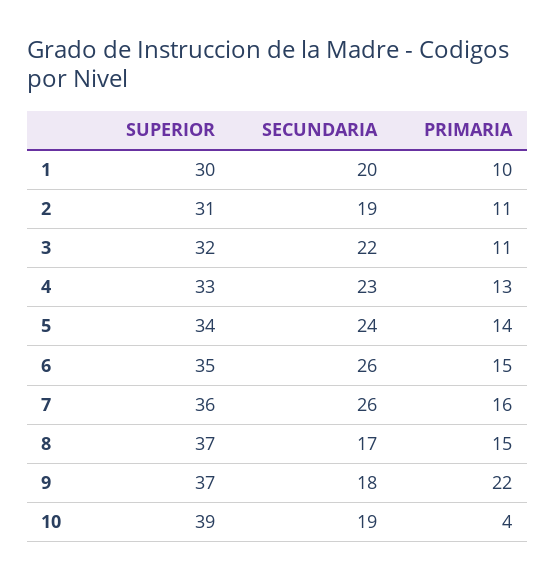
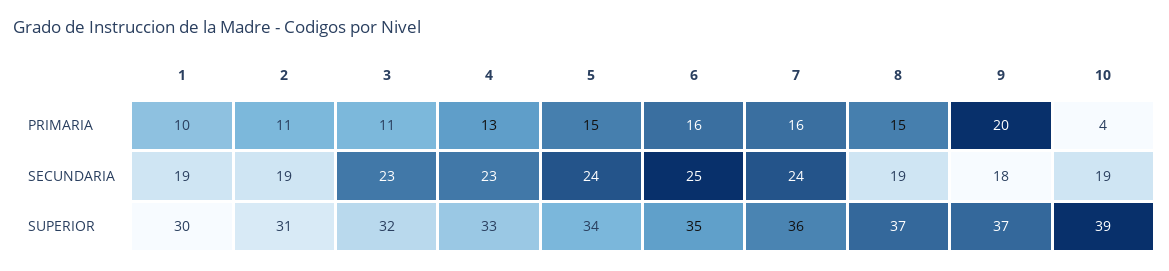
  {
    "SUPERIOR": {
      "1": 30,
      "2": 31,
      "3": 32,
      "4": 33,
      "5": 34,
      "6": 35,
      "7": 36,
      "8": 37,
      "9": 37,
      "10": 39
    },
    "SECUNDARIA": {
-     "1": 20,
+     "1": 19,
      "2": 19,
-     "3": 22,
+     "3": 23,
      "4": 23,
      "5": 24,
-     "6": 26,
+     "6": 25,
-     "7": 26,
+     "7": 24,
-     "8": 17,
+     "8": 19,
      "9": 18,
      "10": 19
    },
    "PRIMARIA": {
      "1": 10,
      "2": 11,
      "3": 11,
      "4": 13,
-     "5": 14,
+     "5": 15,
-     "6": 15,
+     "6": 16,
      "7": 16,
      "8": 15,
-     "9": 22,
+     "9": 20,
      "10": 4
    }
  }

